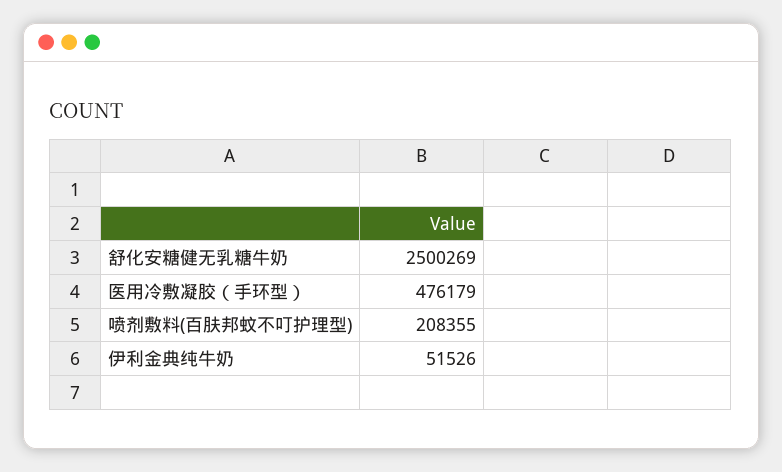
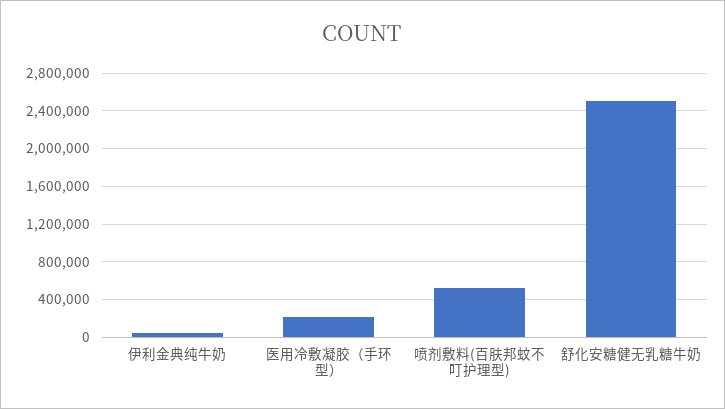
  {
    "舒化安糖健无乳糖牛奶": 2500269,
-   "医用冷敷凝胶（手环型）": 476179,
+   "医用冷敷凝胶（手环型）": 200000,
-   "喷剂敷料(百肤邦蚊不叮护理型)": 208355,
+   "喷剂敷料(百肤邦蚊不叮护理型)": 500000,
    "伊利金典纯牛奶": 51526
  }

